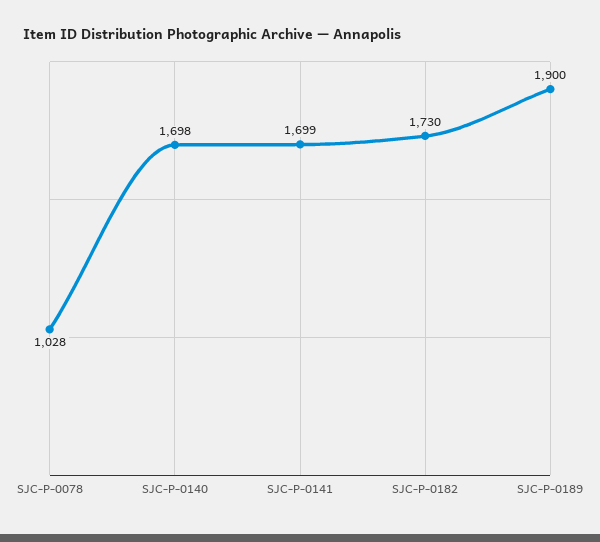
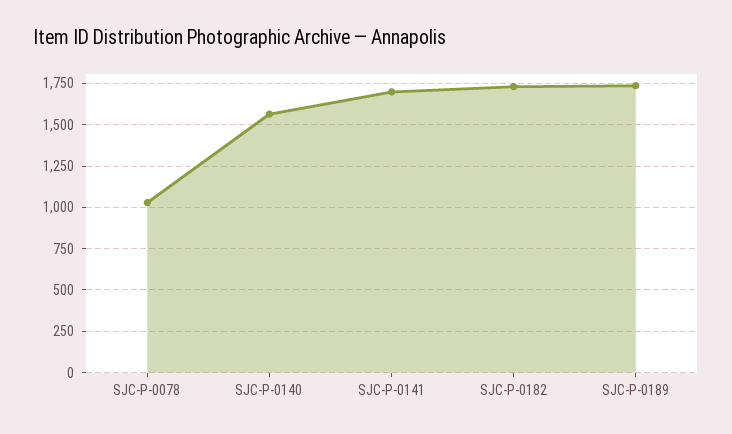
  {
    "SJC-P-0078": 1028,
-   "SJC-P-0140": 1698,
+   "SJC-P-0140": 1550,
    "SJC-P-0141": 1699,
    "SJC-P-0182": 1730,
-   "SJC-P-0189": 1900
+   "SJC-P-0189": 1750
  }

